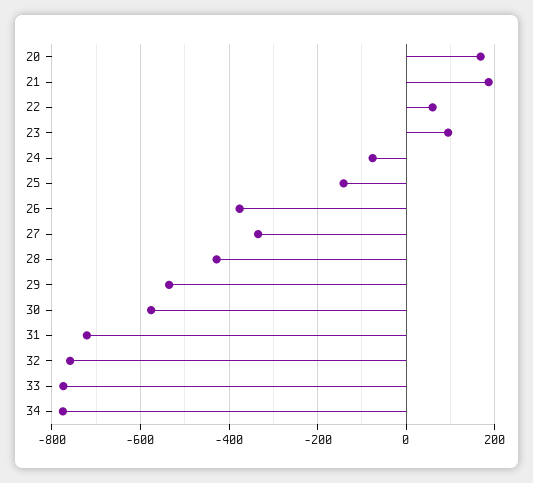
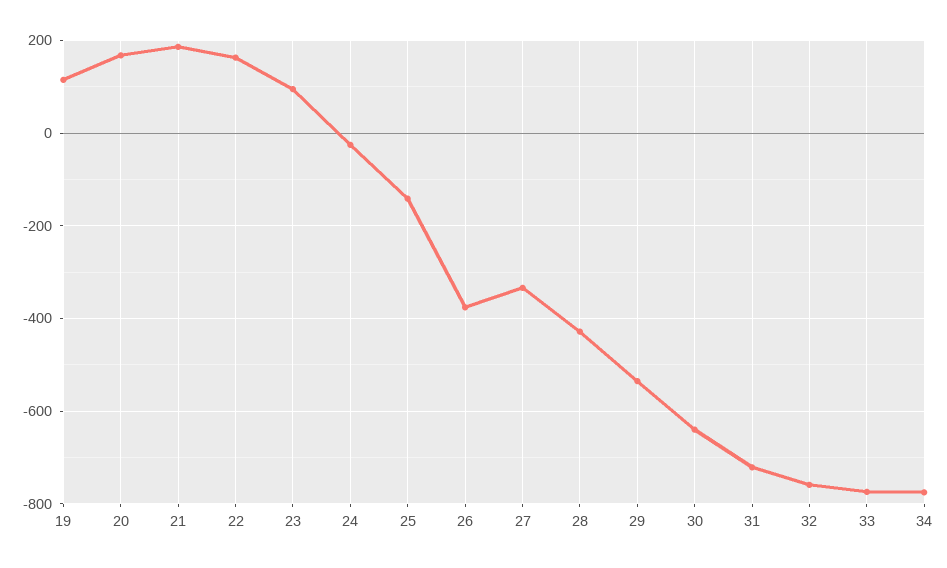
  {
    "20": 160,
    "21": 180,
-   "22": 60,
+   "22": 160,
    "23": 100,
-   "24": -80,
+   "24": -20,
    "25": -140,
    "26": -380,
    "27": -340,
    "28": -420,
    "29": -540,
-   "30": -580,
+   "30": -640,
    "31": -720,
    "32": -760,
    "33": -780,
-   "34": -780
+   "34": -780,
+   "19": 120
  }

